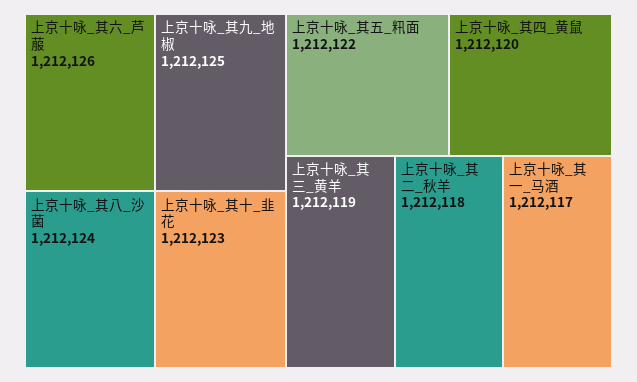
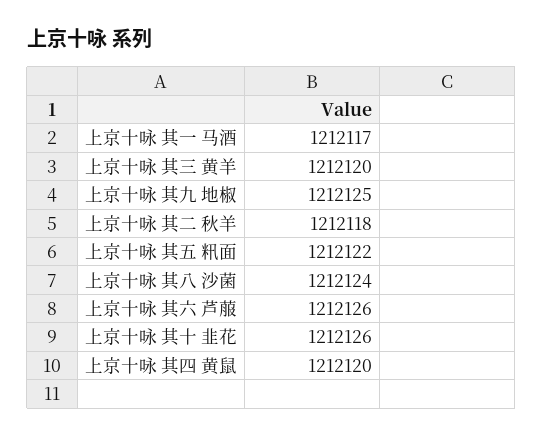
  {
    "上京十咏_其六_芦菔": 1212126,
    "上京十咏_其九_地椒": 1212125,
    "上京十咏_其八_沙菌": 1212124,
-   "上京十咏_其十_韭花": 1212123,
+   "上京十咏_其十_韭花": 1212126,
    "上京十咏_其五_籸面": 1212122,
    "上京十咏_其四_黄鼠": 1212120,
-   "上京十咏_其三_黄羊": 1212119,
+   "上京十咏_其三_黄羊": 1212120,
    "上京十咏_其二_秋羊": 1212118,
    "上京十咏_其一_马酒": 1212117
  }

